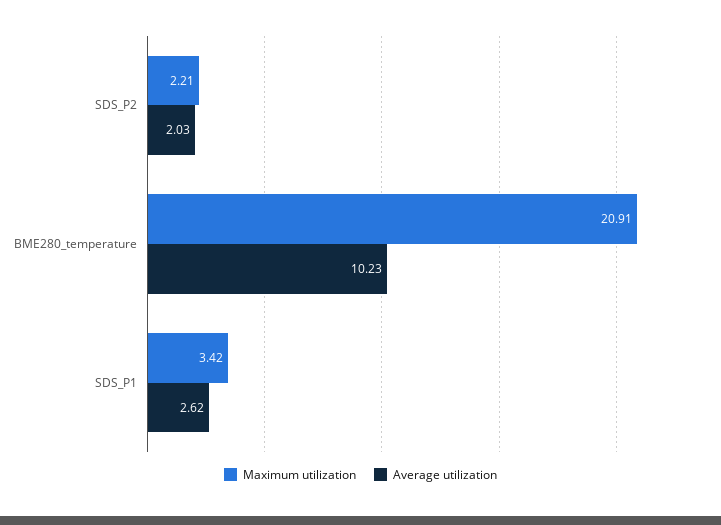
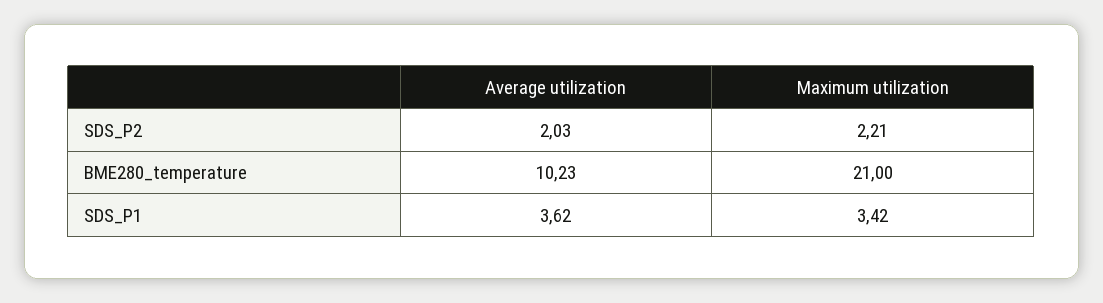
  {
    "Maximum utilization": {
      "SDS_P2": 2.21,
-     "BME280_temperature": 20.91,
+     "BME280_temperature": 21,
      "SDS_P1": 3.42
    },
    "Average utilization": {
      "SDS_P2": 2.03,
      "BME280_temperature": 10.23,
-     "SDS_P1": 2.62
+     "SDS_P1": 3.62
    }
  }

